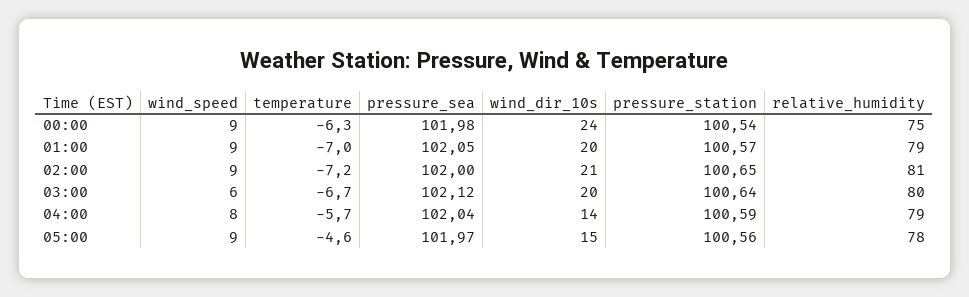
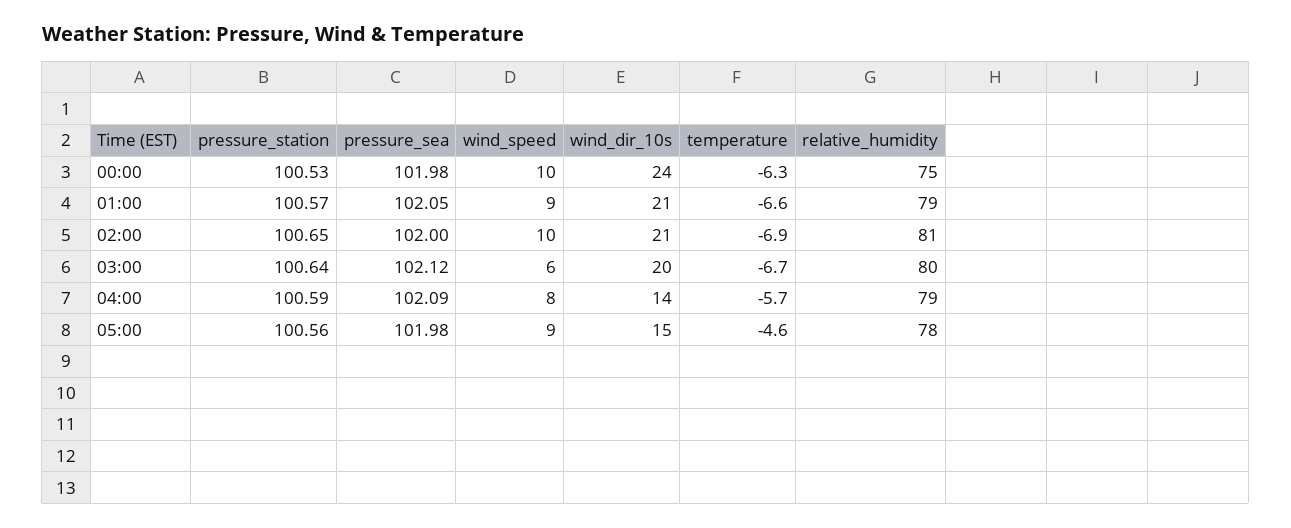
  {
    "wind_speed": {
-     "00:00": 9,
+     "00:00": 10,
      "01:00": 9,
-     "02:00": 9,
+     "02:00": 10,
      "03:00": 6,
      "04:00": 8,
      "05:00": 9
    },
    "temperature": {
      "00:00": -6.3,
-     "01:00": -7,
+     "01:00": -6.6,
-     "02:00": -7.2,
+     "02:00": -6.9,
      "03:00": -6.7,
      "04:00": -5.7,
      "05:00": -4.6
    },
    "pressure_sea": {
      "00:00": 101.98,
      "01:00": 102.05,
      "02:00": 102,
      "03:00": 102.12,
-     "04:00": 102.04,
+     "04:00": 102.09,
-     "05:00": 101.97
+     "05:00": 101.98
    },
    "wind_dir_10s": {
      "00:00": 24,
-     "01:00": 20,
+     "01:00": 21,
      "02:00": 21,
      "03:00": 20,
      "04:00": 14,
      "05:00": 15
    },
    "pressure_station": {
-     "00:00": 100.54,
+     "00:00": 100.53,
      "01:00": 100.57,
      "02:00": 100.65,
      "03:00": 100.64,
      "04:00": 100.59,
      "05:00": 100.56
    },
    "relative_humidity": {
      "00:00": 75,
      "01:00": 79,
      "02:00": 81,
      "03:00": 80,
      "04:00": 79,
      "05:00": 78
    }
  }

